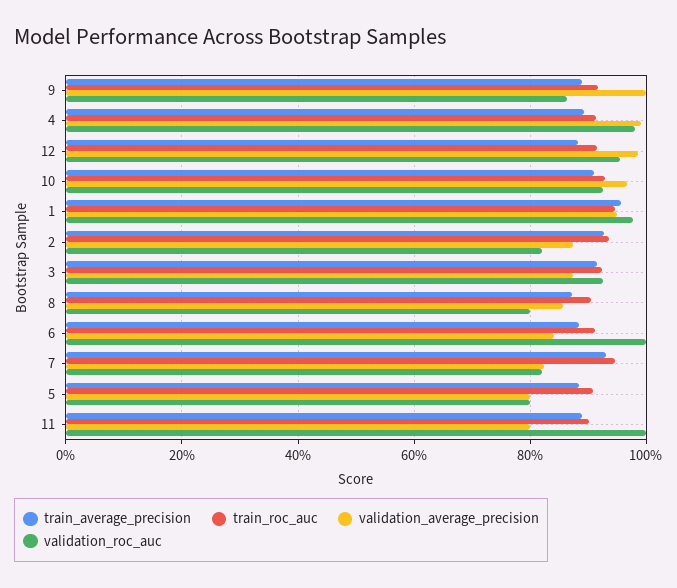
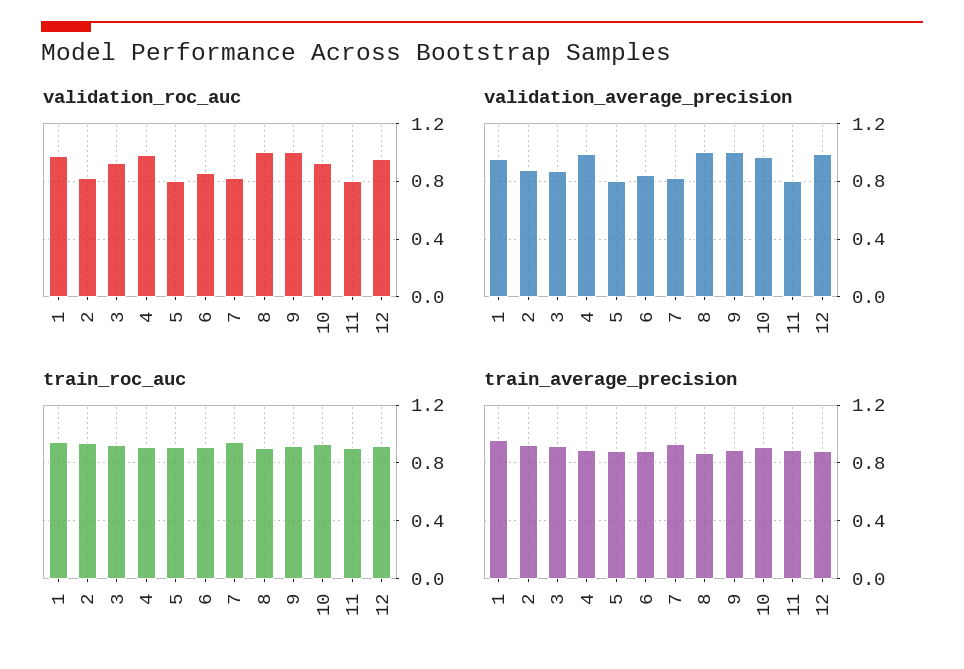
  {
    "train_average_precision": {
      "9": 0.88,
      "4": 0.9,
      "12": 0.88,
      "10": 0.9,
      "1": 0.96,
      "2": 0.92,
      "3": 0.92,
      "8": 0.88,
      "6": 0.88,
      "7": 0.94,
      "5": 0.88,
      "11": 0.88
    },
    "train_roc_auc": {
      "9": 0.92,
      "4": 0.92,
      "12": 0.92,
      "10": 0.92,
      "1": 0.94,
      "2": 0.94,
      "3": 0.92,
      "8": 0.9,
      "6": 0.92,
      "7": 0.94,
      "5": 0.9,
      "11": 0.9
    },
    "validation_average_precision": {
      "9": 1,
      "4": 1,
      "12": 0.98,
      "10": 0.96,
      "1": 0.96,
      "2": 0.88,
      "3": 0.88,
-     "8": 0.86,
+     "8": 1,
      "6": 0.84,
      "7": 0.82,
      "5": 0.8,
      "11": 0.8
    },
    "validation_roc_auc": {
-     "9": 0.86,
+     "9": 1,
      "4": 0.98,
      "12": 0.96,
      "10": 0.92,
      "1": 0.98,
      "2": 0.82,
      "3": 0.92,
-     "8": 0.8,
+     "8": 1,
-     "6": 1,
+     "6": 0.85,
      "7": 0.82,
      "5": 0.8,
-     "11": 1
+     "11": 0.8
    }
  }

